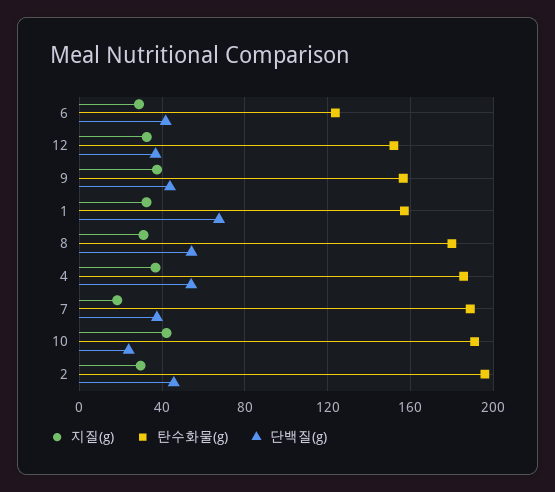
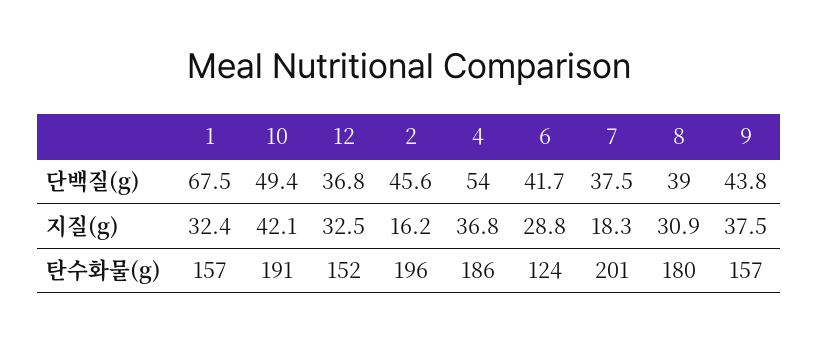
  {
    "지질(g)": {
      "6": 28.8,
      "12": 32.5,
      "9": 37.5,
      "1": 32.4,
      "8": 30.9,
      "4": 36.8,
      "7": 18.3,
      "10": 42.1,
-     "2": 30
+     "2": 16.2
    },
    "탄수화물(g)": {
      "6": 124,
      "12": 152,
      "9": 157,
      "1": 157,
      "8": 180,
      "4": 186,
-     "7": 190,
+     "7": 201,
      "10": 191,
      "2": 196
    },
    "단백질(g)": {
      "6": 41.7,
      "12": 36.8,
      "9": 43.8,
      "1": 67.5,
-     "8": 55,
+     "8": 39,
      "4": 54,
      "7": 37.5,
-     "10": 25,
+     "10": 49.4,
      "2": 45.6
    }
  }

